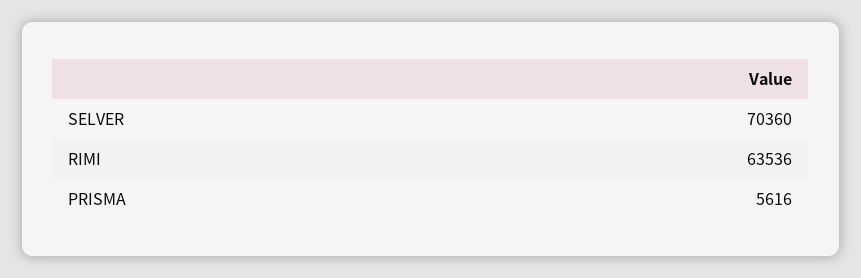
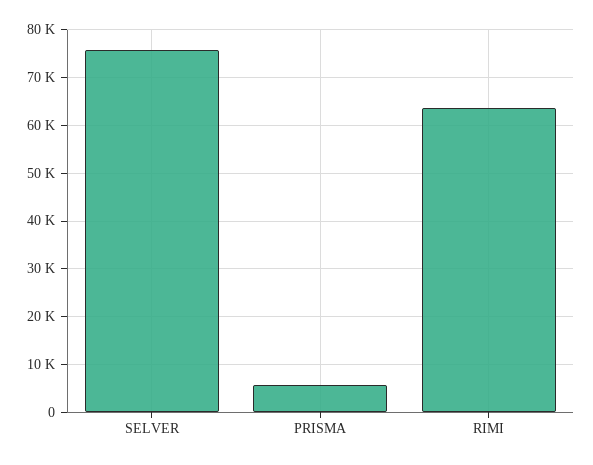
  {
-   "SELVER": 70360,
+   "SELVER": 76000,
    "RIMI": 63536,
    "PRISMA": 5616
  }

